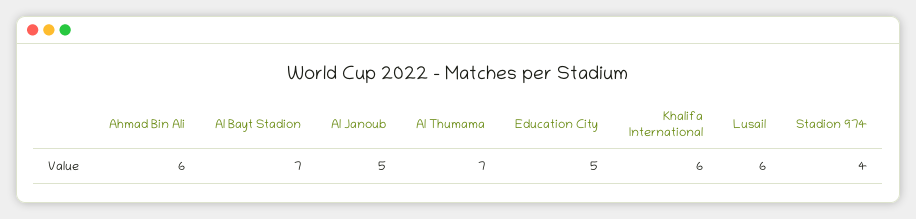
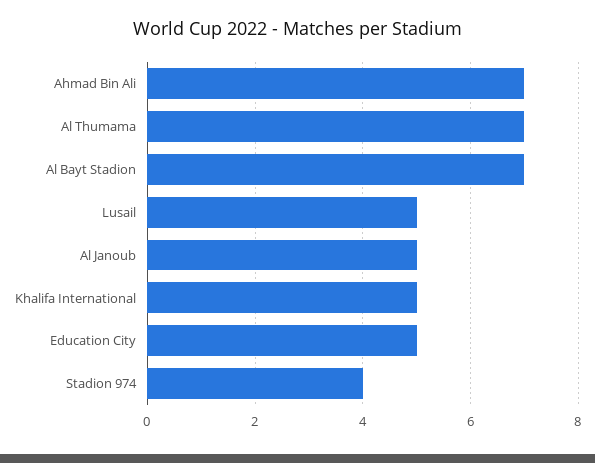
  {
-   "Ahmad Bin Ali": 6,
+   "Ahmad Bin Ali": 7,
    "Al Bayt Stadion": 7,
    "Al Janoub": 5,
    "Al Thumama": 7,
    "Education City": 5,
-   "Khalifa International": 6,
+   "Khalifa International": 5,
-   "Lusail": 6,
+   "Lusail": 5,
    "Stadion 974": 4
  }

